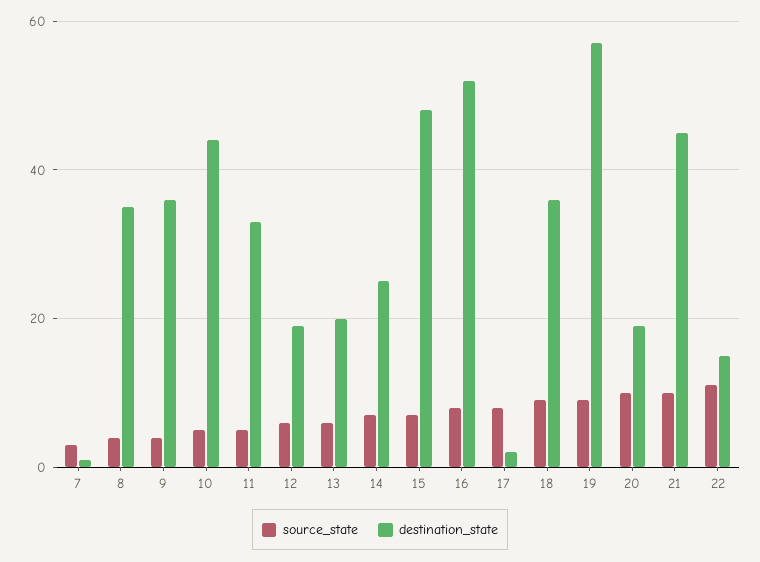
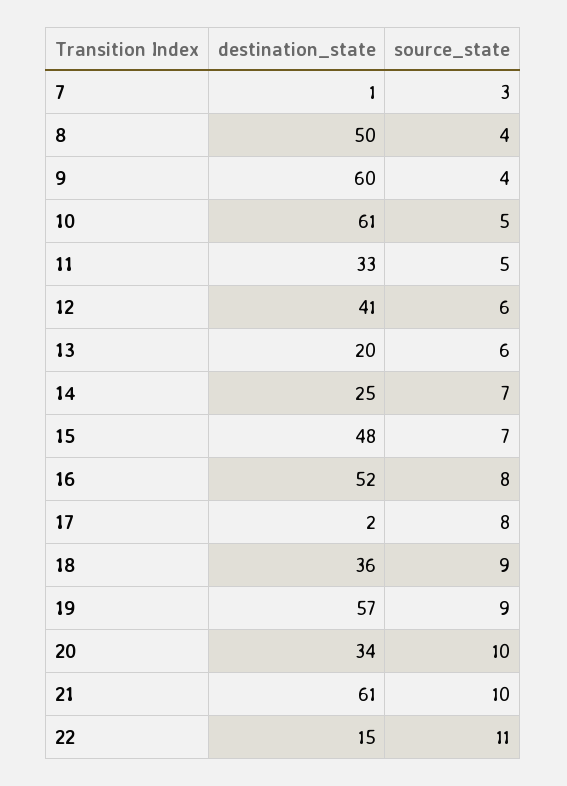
  {
    "source_state": {
      "7": 3,
      "8": 4,
      "9": 4,
      "10": 5,
      "11": 5,
      "12": 6,
      "13": 6,
      "14": 7,
      "15": 7,
      "16": 8,
      "17": 8,
      "18": 9,
      "19": 9,
      "20": 10,
      "21": 10,
      "22": 11
    },
    "destination_state": {
      "7": 1,
-     "8": 35,
+     "8": 50,
-     "9": 35,
+     "9": 60,
-     "10": 45,
+     "10": 61,
      "11": 33,
-     "12": 20,
+     "12": 41,
      "13": 20,
      "14": 25,
      "15": 48,
      "16": 52,
      "17": 2,
      "18": 36,
      "19": 57,
-     "20": 20,
+     "20": 34,
-     "21": 45,
+     "21": 61,
      "22": 15
    }
  }

